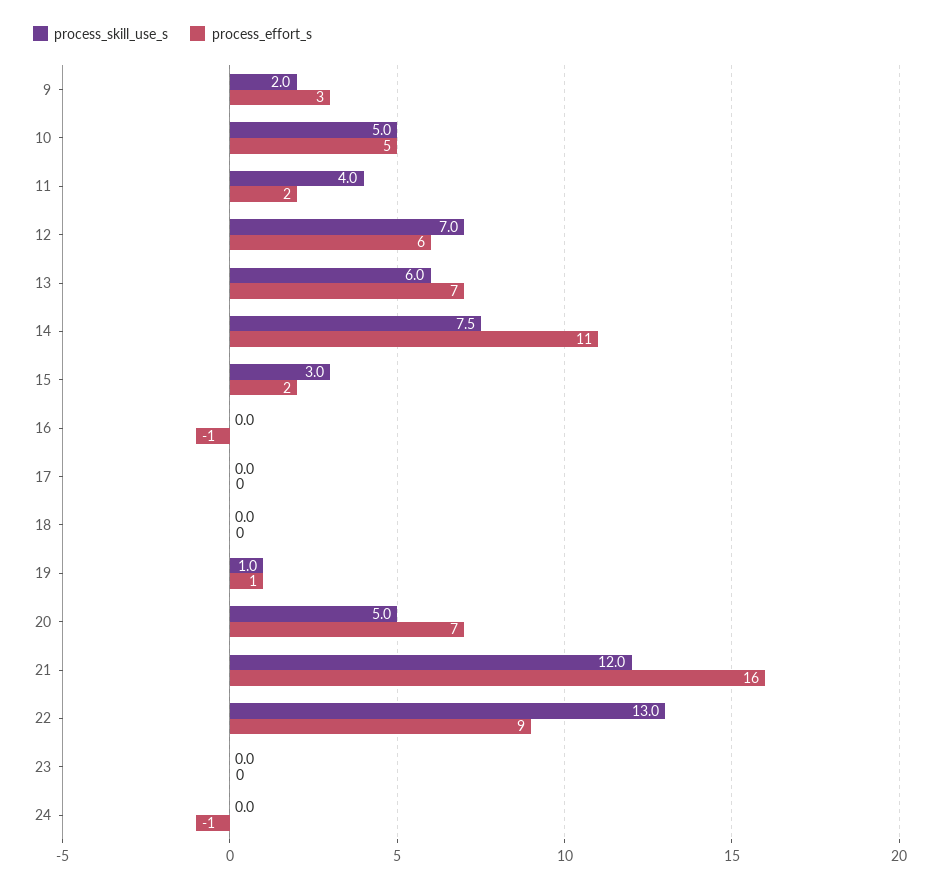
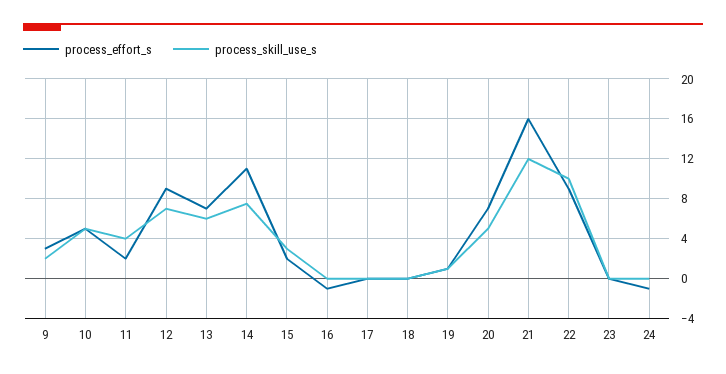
  {
    "process_skill_use_s": {
      "9": 2,
      "10": 5,
      "11": 4,
      "12": 7,
      "13": 6,
      "14": 7.5,
      "15": 3,
      "16": 0,
      "17": 0,
      "18": 0,
      "19": 1,
      "20": 5,
      "21": 12,
-     "22": 13,
+     "22": 10,
      "23": 0,
      "24": 0
    },
    "process_effort_s": {
      "9": 3,
      "10": 5,
      "11": 2,
-     "12": 6,
+     "12": 9,
      "13": 7,
      "14": 11,
      "15": 2,
      "16": -1,
      "17": 0,
      "18": 0,
      "19": 1,
      "20": 7,
      "21": 16,
      "22": 9,
      "23": 0,
      "24": -1
    }
  }

